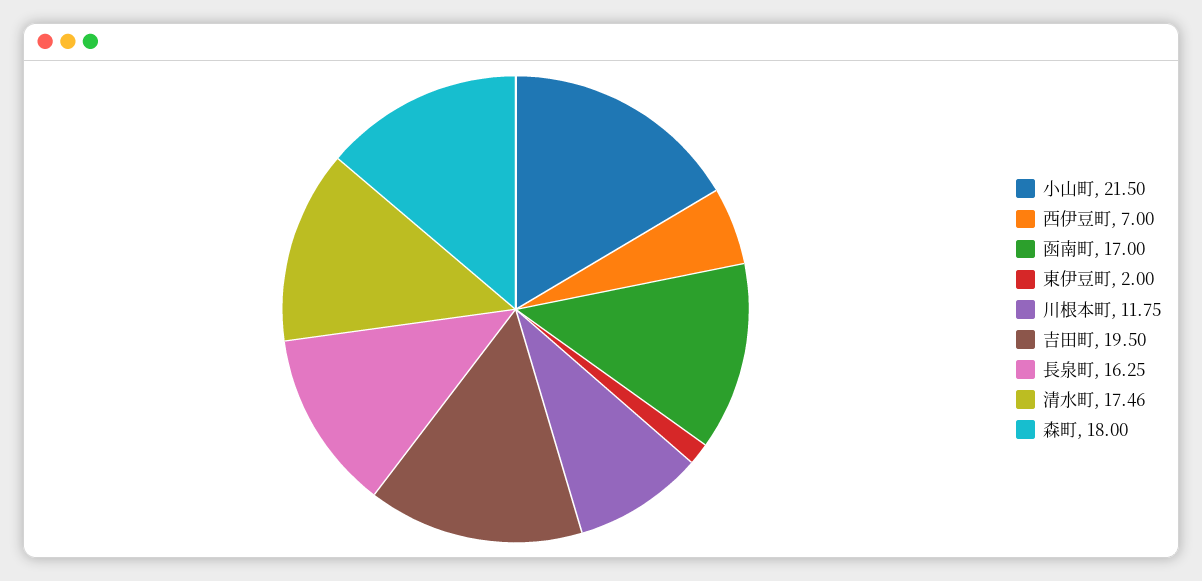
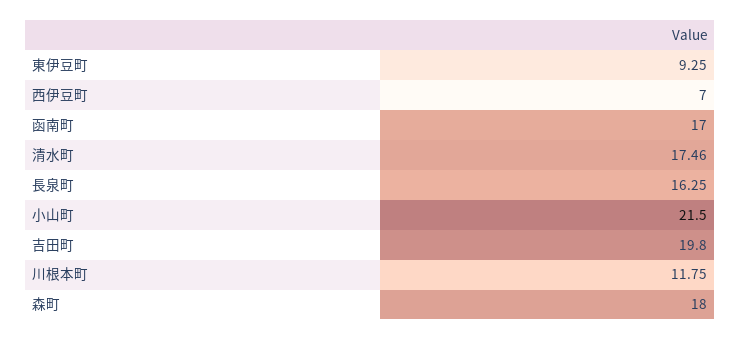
  {
    "小山町": 21.5,
    "西伊豆町": 7,
    "函南町": 17,
-   "東伊豆町": 2,
+   "東伊豆町": 9.25,
    "川根本町": 11.75,
-   "吉田町": 19.5,
+   "吉田町": 19.8,
    "長泉町": 16.25,
    "清水町": 17.46,
    "森町": 18
  }

